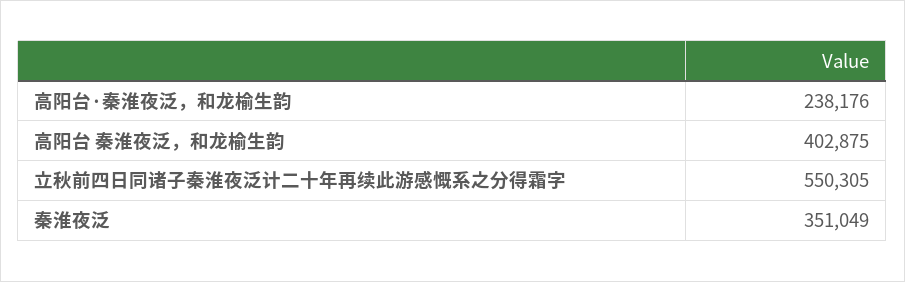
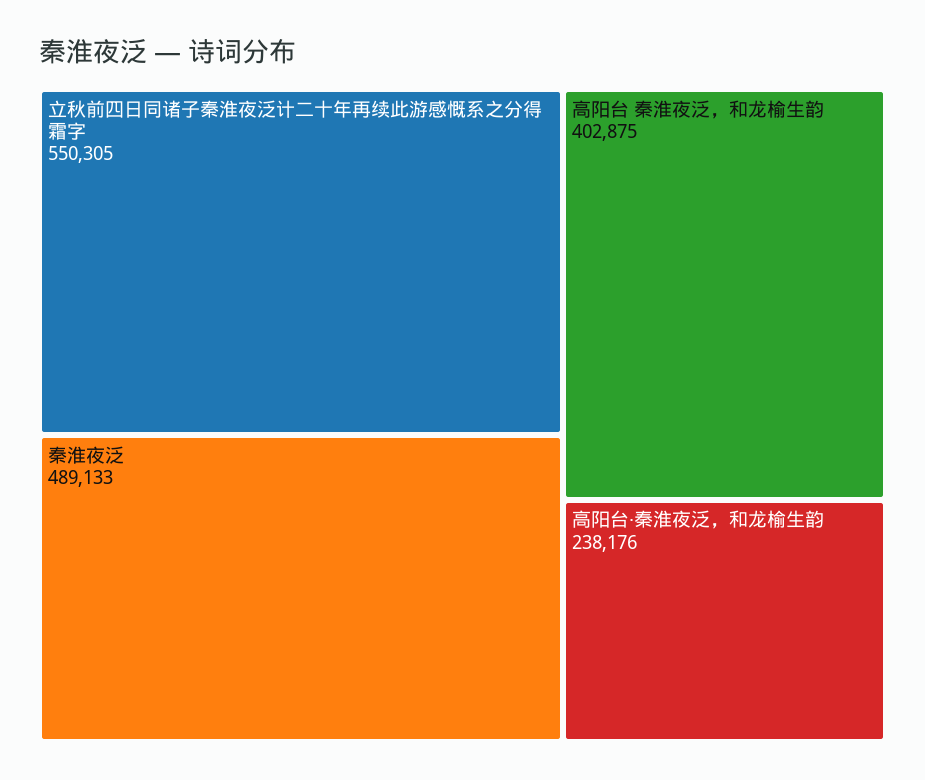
  {
    "高阳台·秦淮夜泛，和龙榆生韵": 238176,
    "高阳台 秦淮夜泛，和龙榆生韵": 402875,
    "立秋前四日同诸子秦淮夜泛计二十年再续此游感慨系之分得霜字": 550305,
-   "秦淮夜泛": 351049
+   "秦淮夜泛": 489133
  }

